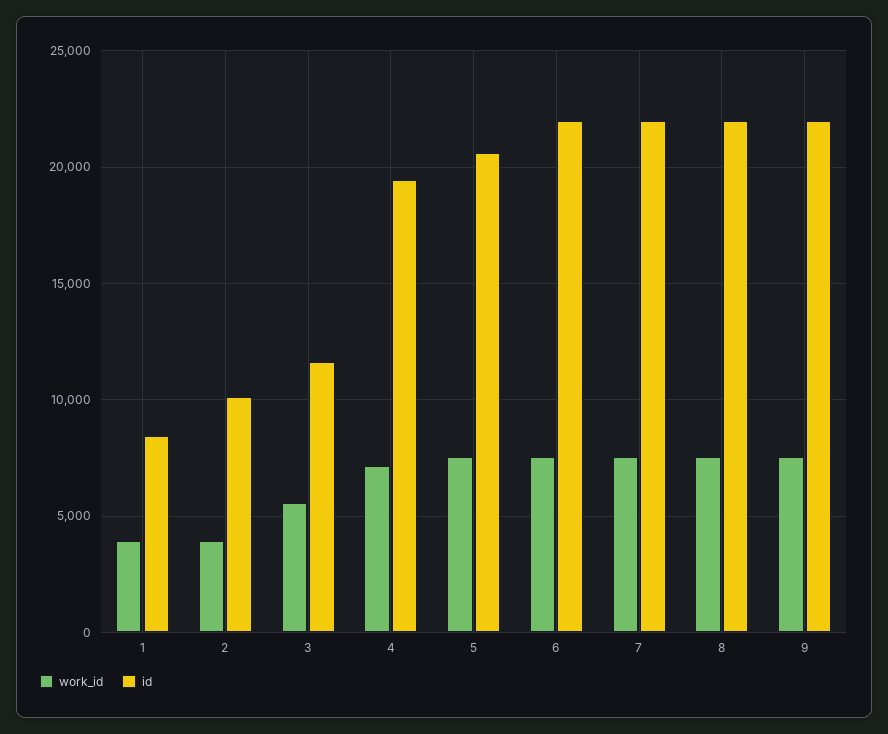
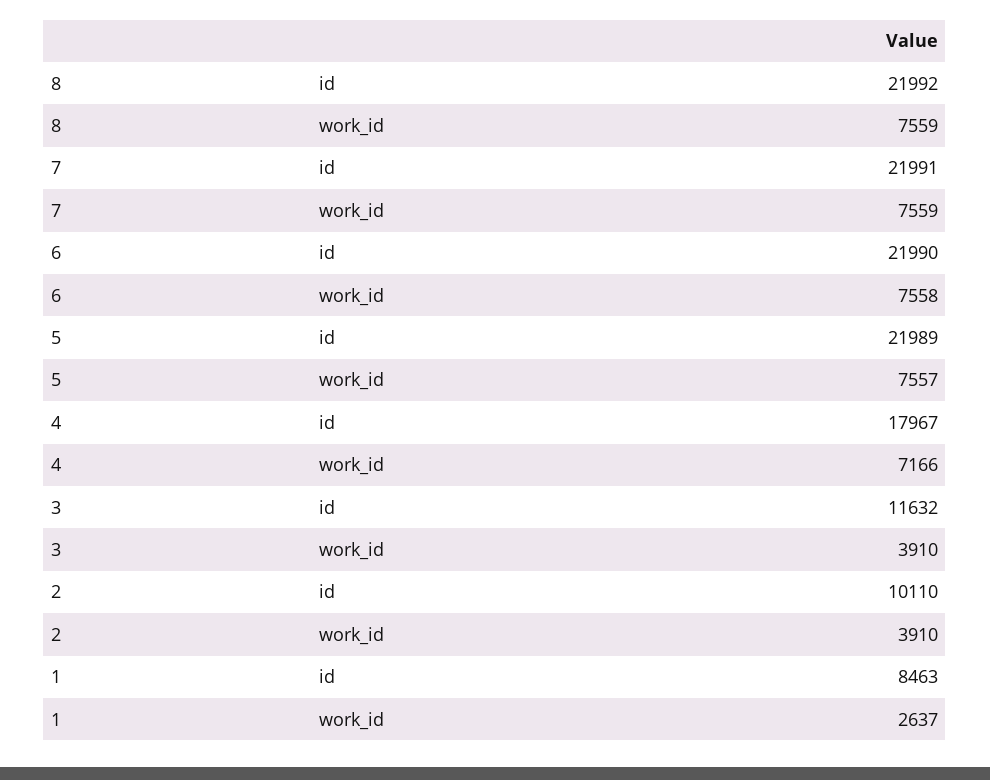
  {
    "work_id": {
-     "1": 4000,
+     "1": 2637,
      "2": 3910,
-     "3": 5500,
+     "3": 3910,
      "4": 7166,
      "5": 7557,
      "6": 7558,
      "7": 7559,
-     "8": 7559,
+     "8": 7559
-     "9": 7500
    },
    "id": {
      "1": 8463,
      "2": 10110,
      "3": 11632,
-     "4": 19500,
+     "4": 17967,
-     "5": 20500,
+     "5": 21989,
      "6": 21990,
      "7": 21991,
-     "8": 21992,
+     "8": 21992
-     "9": 22000
    }
  }

